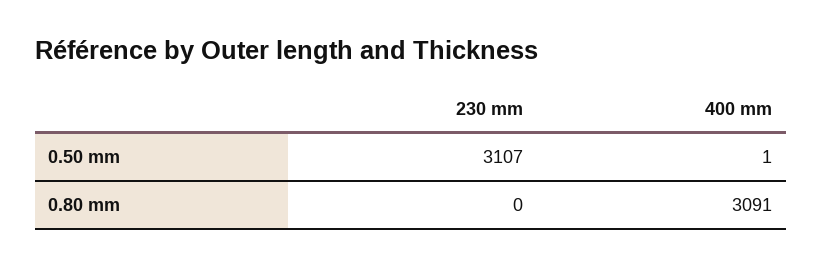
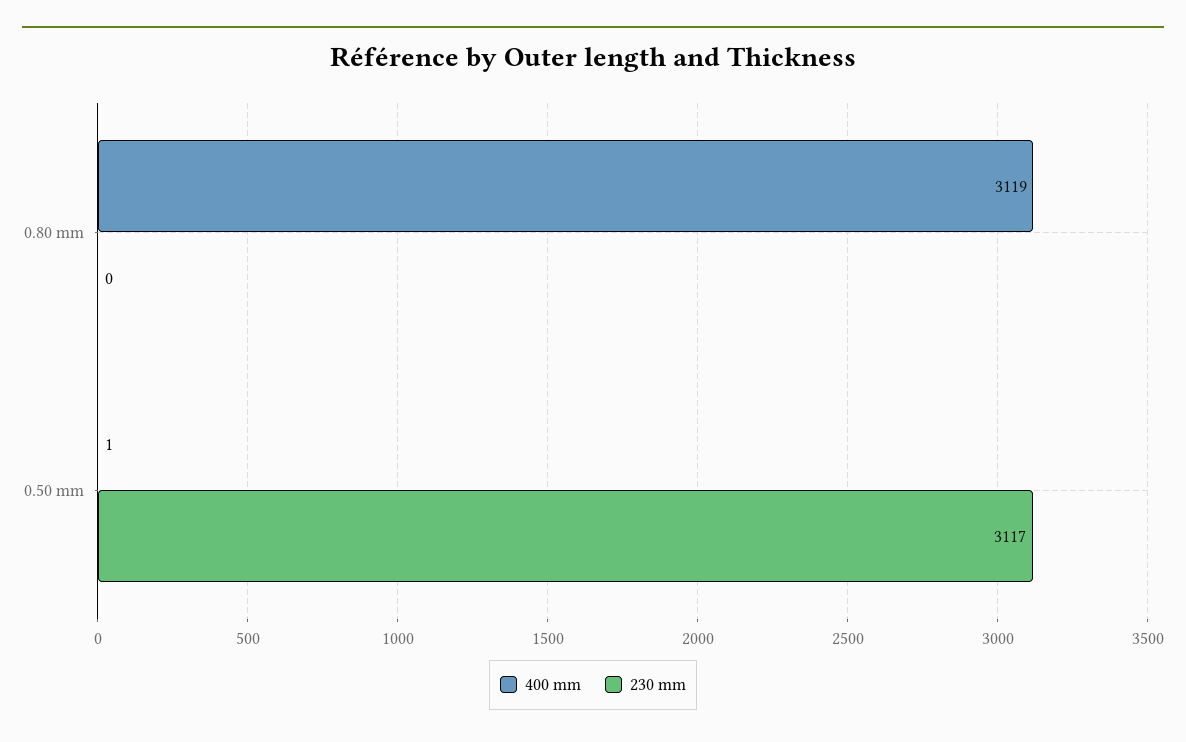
  {
    "230 mm": {
-     "0.50 mm": 3107,
+     "0.50 mm": 3117,
      "0.80 mm": 0
    },
    "400 mm": {
      "0.50 mm": 1,
-     "0.80 mm": 3091
+     "0.80 mm": 3119
    }
  }

